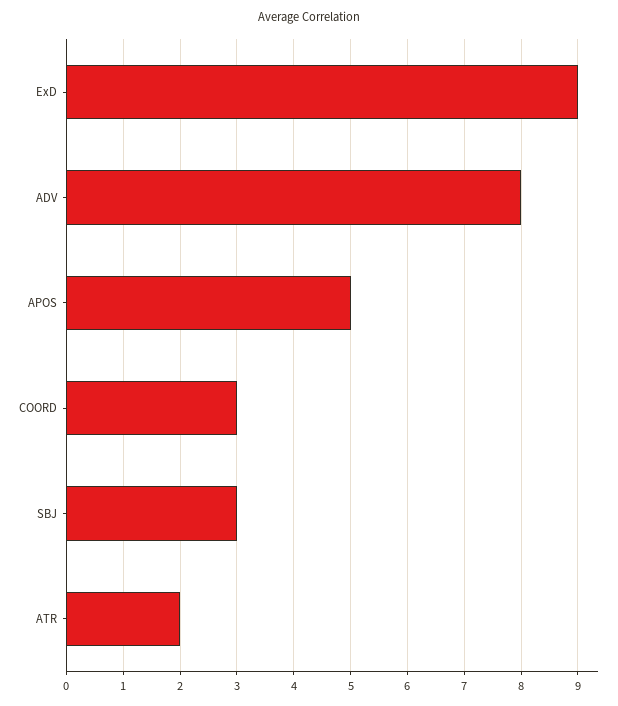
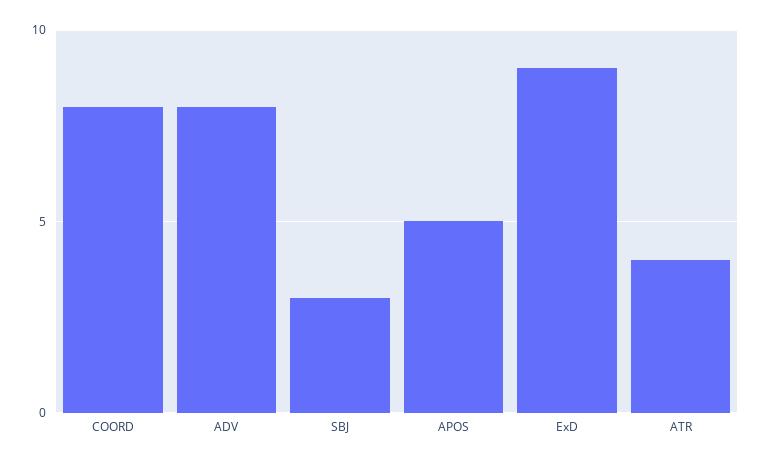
  {
    "ExD": 9,
    "ADV": 8,
    "APOS": 5,
-   "COORD": 3,
+   "COORD": 8,
    "SBJ": 3,
-   "ATR": 2
+   "ATR": 4
  }

